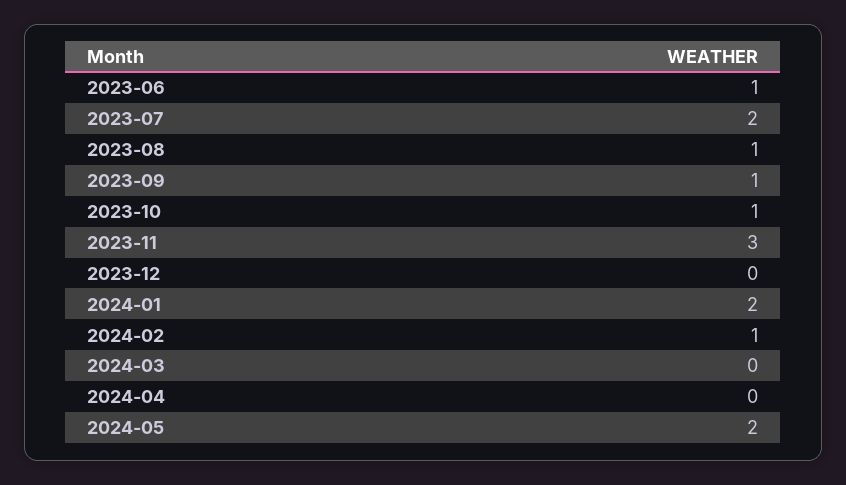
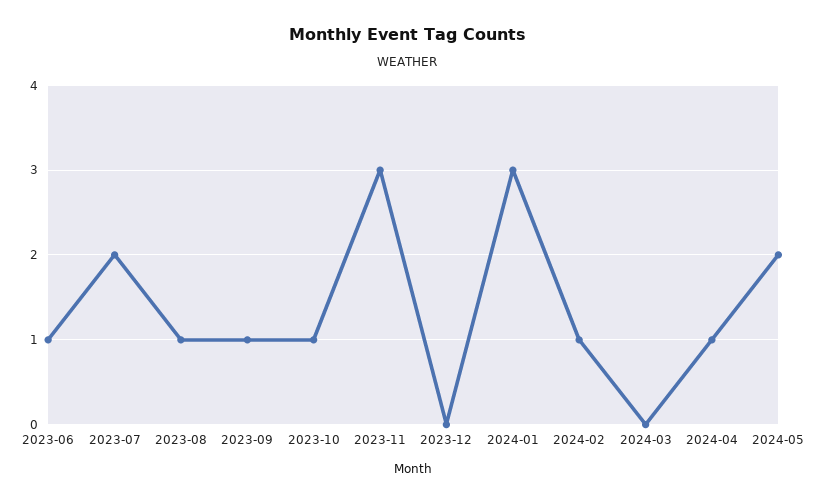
  {
    "2023-06": 1,
    "2023-07": 2,
    "2023-08": 1,
    "2023-09": 1,
    "2023-10": 1,
    "2023-11": 3,
    "2023-12": 0,
-   "2024-01": 2,
+   "2024-01": 3,
    "2024-02": 1,
    "2024-03": 0,
-   "2024-04": 0,
+   "2024-04": 1,
    "2024-05": 2
  }

